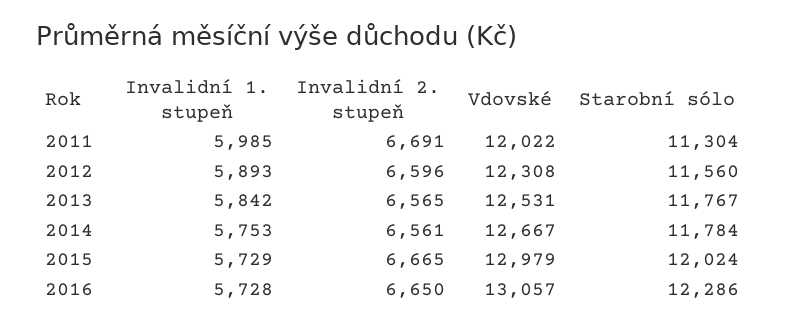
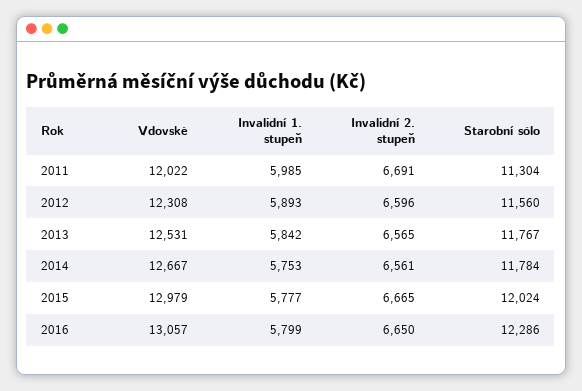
  {
    "Invalidní 1. stupeň": {
      "2011": 5985,
      "2012": 5893,
      "2013": 5842,
      "2014": 5753,
-     "2015": 5729,
+     "2015": 5777,
-     "2016": 5728
+     "2016": 5799
    },
    "Invalidní 2. stupeň": {
      "2011": 6691,
      "2012": 6596,
      "2013": 6565,
      "2014": 6561,
      "2015": 6665,
      "2016": 6650
    },
    "Vdovské": {
      "2011": 12022,
      "2012": 12308,
      "2013": 12531,
      "2014": 12667,
      "2015": 12979,
      "2016": 13057
    },
    "Starobní sólo": {
      "2011": 11304,
      "2012": 11560,
      "2013": 11767,
      "2014": 11784,
      "2015": 12024,
      "2016": 12286
    }
  }

